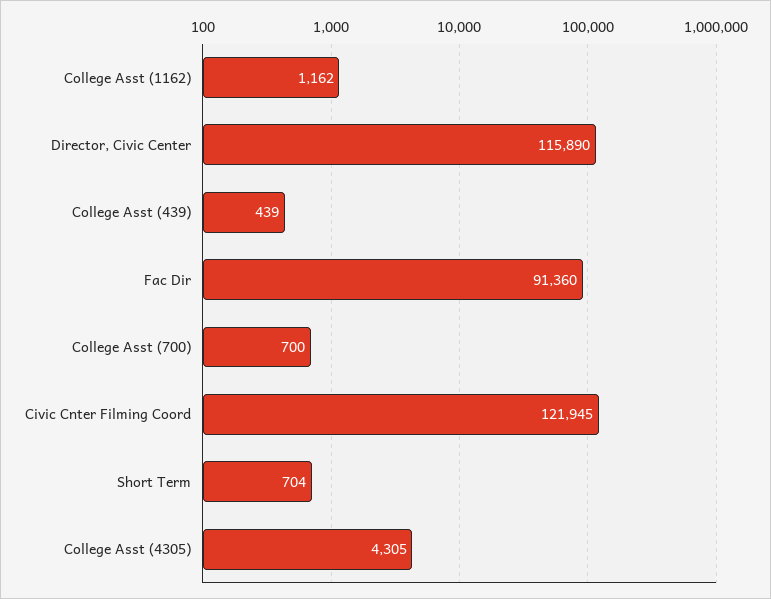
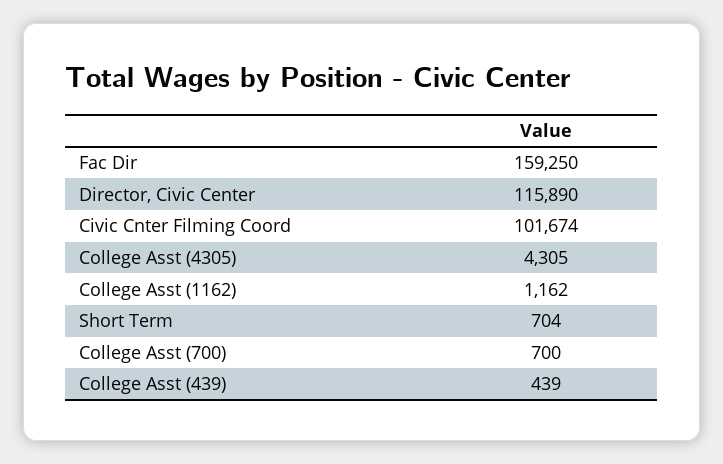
  {
    "College Asst (1162)": 1162,
    "Director, Civic Center": 115890,
    "College Asst (439)": 439,
-   "Fac Dir": 91360,
+   "Fac Dir": 159250,
    "College Asst (700)": 700,
-   "Civic Cnter Filming Coord": 121945,
+   "Civic Cnter Filming Coord": 101674,
    "Short Term": 704,
    "College Asst (4305)": 4305
  }

